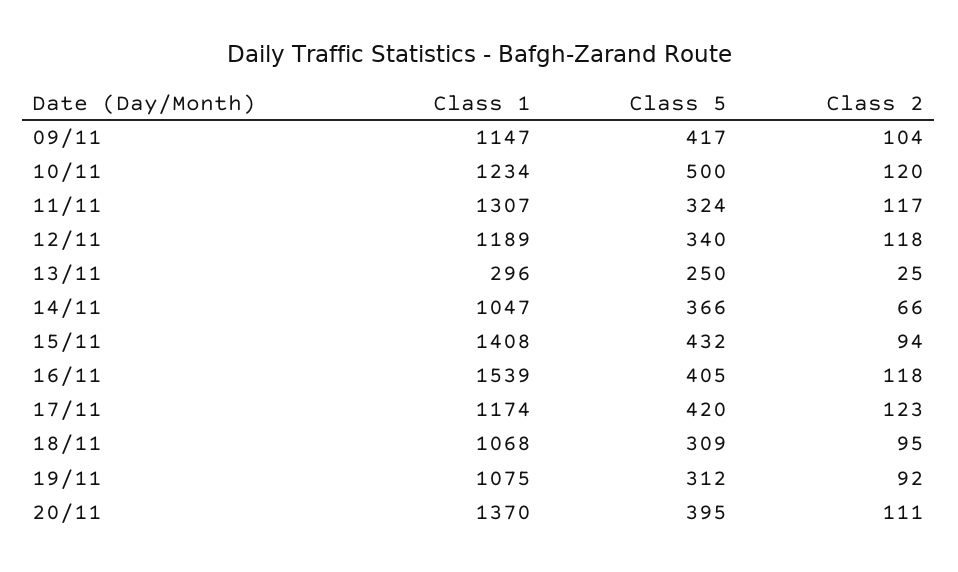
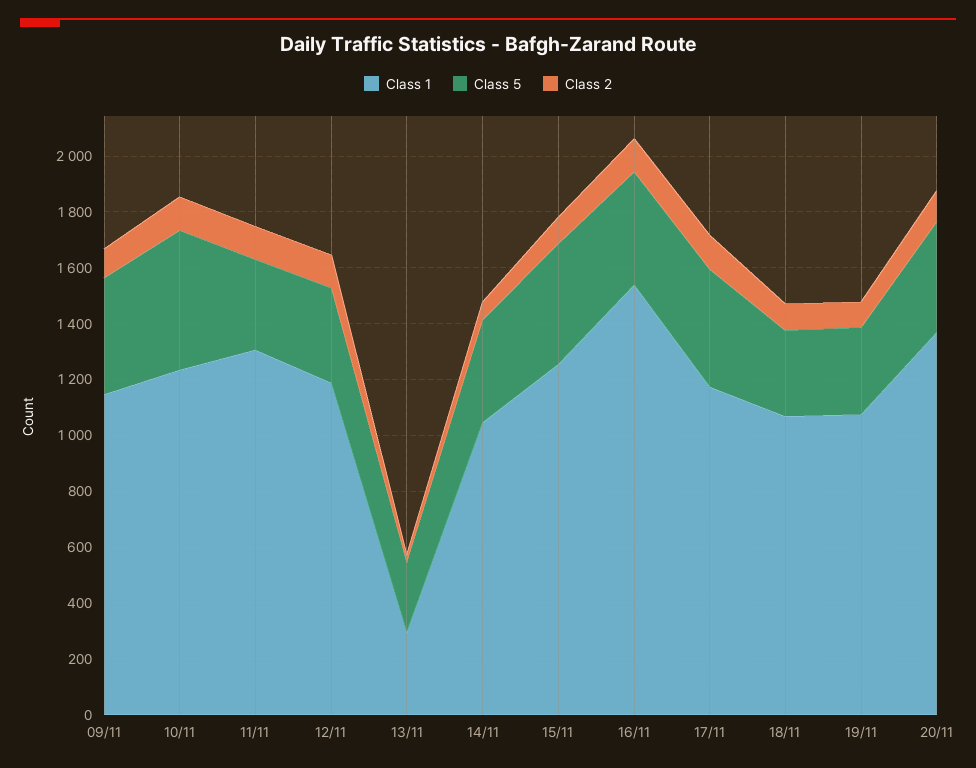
  {
    "Class 1": {
      "09/11": 1147,
      "10/11": 1234,
      "11/11": 1307,
      "12/11": 1189,
      "13/11": 296,
      "14/11": 1047,
-     "15/11": 1408,
+     "15/11": 1250,
      "16/11": 1539,
      "17/11": 1174,
      "18/11": 1068,
      "19/11": 1075,
      "20/11": 1370
    },
    "Class 5": {
      "09/11": 417,
      "10/11": 500,
      "11/11": 324,
      "12/11": 340,
      "13/11": 250,
      "14/11": 366,
      "15/11": 432,
      "16/11": 405,
      "17/11": 420,
      "18/11": 309,
      "19/11": 312,
      "20/11": 395
    },
    "Class 2": {
      "09/11": 104,
      "10/11": 120,
      "11/11": 117,
      "12/11": 118,
      "13/11": 25,
      "14/11": 66,
      "15/11": 94,
      "16/11": 118,
      "17/11": 123,
      "18/11": 95,
      "19/11": 92,
      "20/11": 111
    }
  }

